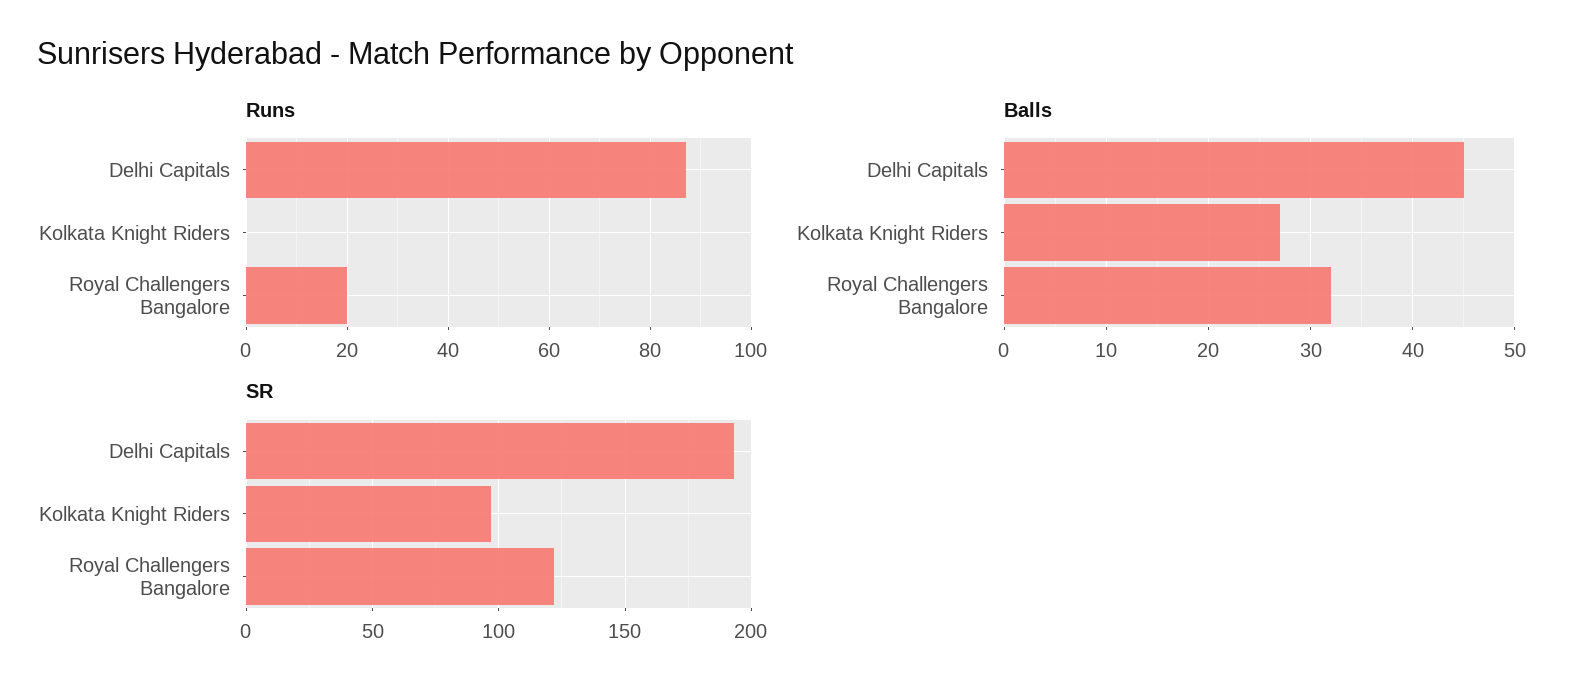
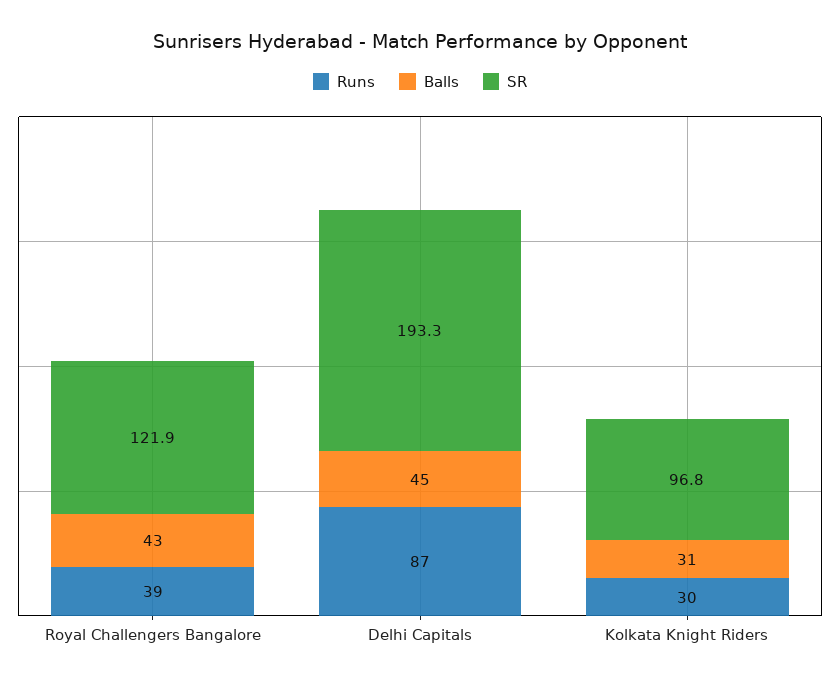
  {
    "Runs": {
      "Delhi Capitals": 87,
-     "Kolkata Knight Riders": 0,
+     "Kolkata Knight Riders": 30,
-     "Royal Challengers Bangalore": 20
+     "Royal Challengers Bangalore": 39
    },
    "Balls": {
      "Delhi Capitals": 45,
-     "Kolkata Knight Riders": 27,
+     "Kolkata Knight Riders": 31,
-     "Royal Challengers Bangalore": 32
+     "Royal Challengers Bangalore": 43
    },
    "SR": {
      "Delhi Capitals": 193.3,
      "Kolkata Knight Riders": 96.8,
      "Royal Challengers Bangalore": 121.9
    }
  }

